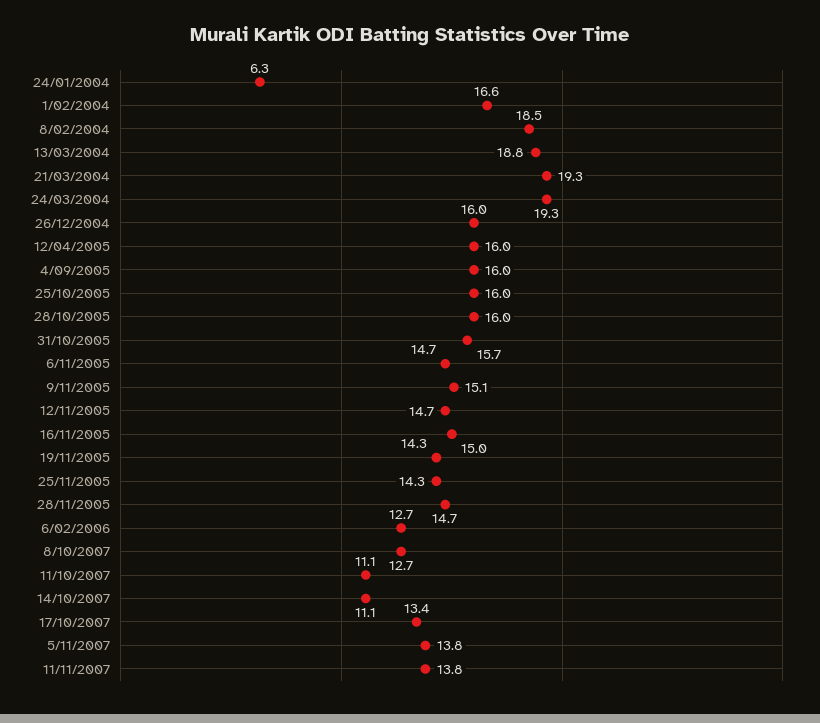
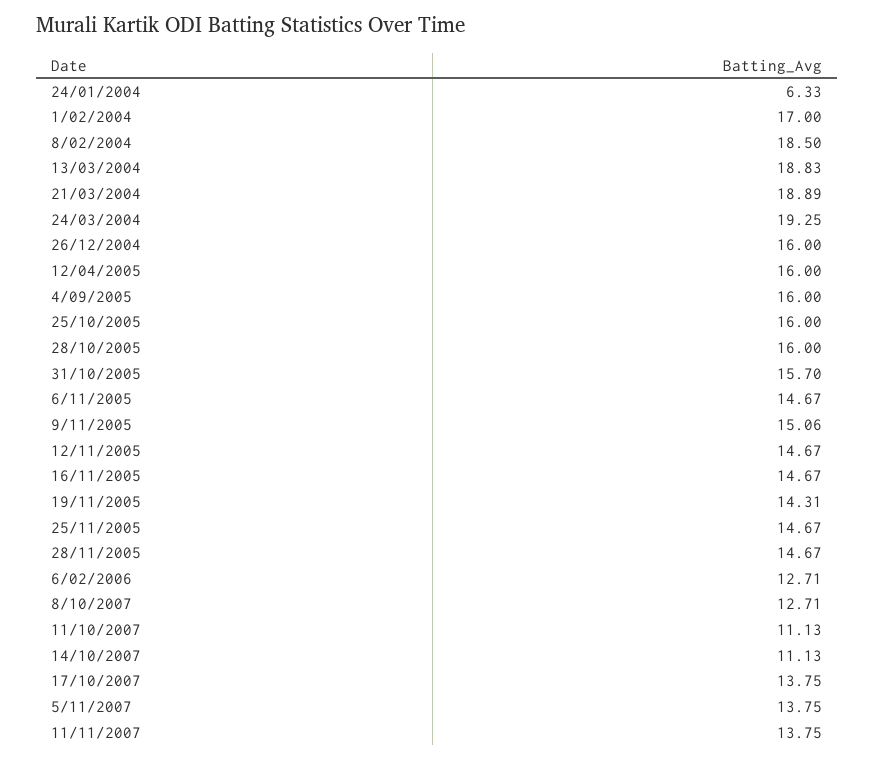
  {
    "24/01/2004": 6.33,
-   "1/02/2004": 16.6,
+   "1/02/2004": 17,
    "8/02/2004": 18.5,
    "13/03/2004": 18.83,
-   "21/03/2004": 19.3,
+   "21/03/2004": 18.89,
    "24/03/2004": 19.25,
    "26/12/2004": 16,
    "12/04/2005": 16,
    "4/09/2005": 16,
    "25/10/2005": 16,
    "28/10/2005": 16,
    "31/10/2005": 15.7,
    "6/11/2005": 14.67,
    "9/11/2005": 15.06,
    "12/11/2005": 14.67,
-   "16/11/2005": 15,
+   "16/11/2005": 14.67,
    "19/11/2005": 14.31,
-   "25/11/2005": 14.3,
+   "25/11/2005": 14.67,
    "28/11/2005": 14.67,
    "6/02/2006": 12.71,
    "8/10/2007": 12.71,
    "11/10/2007": 11.13,
    "14/10/2007": 11.13,
-   "17/10/2007": 13.4,
+   "17/10/2007": 13.75,
    "5/11/2007": 13.75,
    "11/11/2007": 13.75
  }

